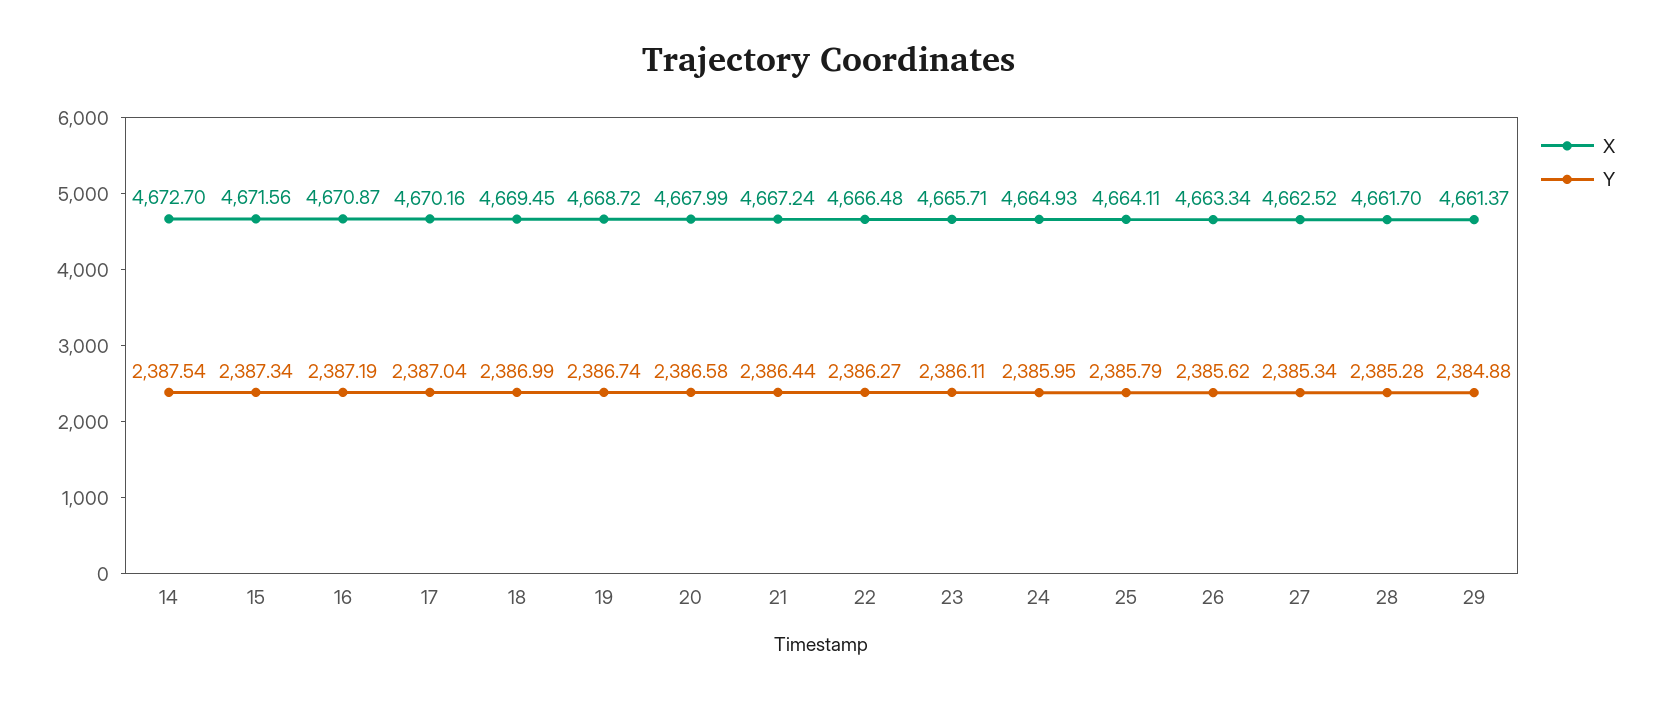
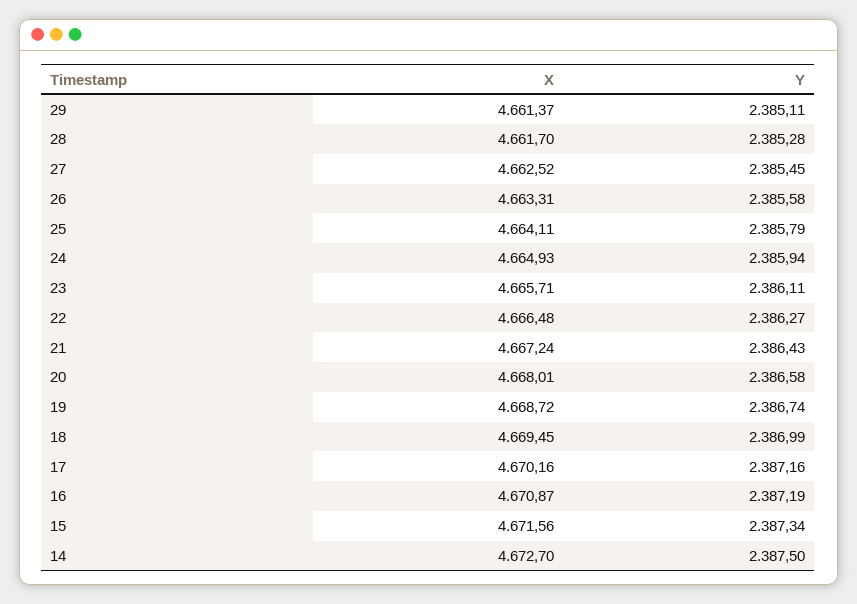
  {
    "X": {
      "14": 4672.7,
      "15": 4671.56,
      "16": 4670.87,
      "17": 4670.16,
      "18": 4669.45,
      "19": 4668.72,
-     "20": 4667.99,
+     "20": 4668.01,
      "21": 4667.24,
      "22": 4666.48,
      "23": 4665.71,
      "24": 4664.93,
      "25": 4664.11,
-     "26": 4663.34,
+     "26": 4663.31,
      "27": 4662.52,
      "28": 4661.7,
      "29": 4661.37
    },
    "Y": {
-     "14": 2387.54,
+     "14": 2387.5,
      "15": 2387.34,
      "16": 2387.19,
-     "17": 2387.04,
+     "17": 2387.16,
      "18": 2386.99,
      "19": 2386.74,
      "20": 2386.58,
-     "21": 2386.44,
+     "21": 2386.43,
      "22": 2386.27,
      "23": 2386.11,
-     "24": 2385.95,
+     "24": 2385.94,
      "25": 2385.79,
-     "26": 2385.62,
+     "26": 2385.58,
-     "27": 2385.34,
+     "27": 2385.45,
      "28": 2385.28,
-     "29": 2384.88
+     "29": 2385.11
    }
  }

